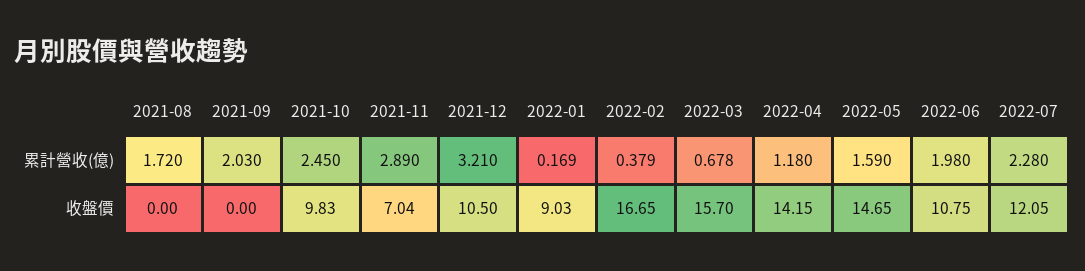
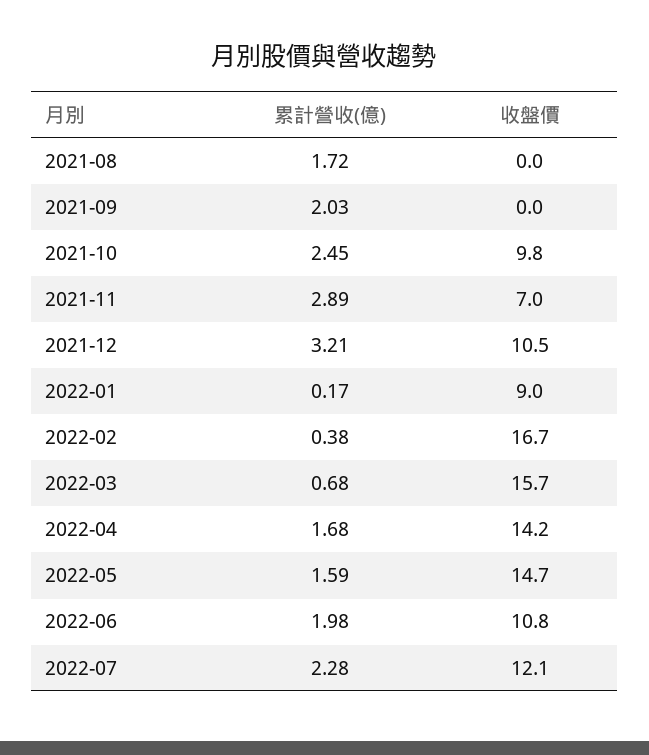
  {
    "2021-08": {
      "累計營收(億)": 1.72,
      "收盤價": 0
    },
    "2021-09": {
      "累計營收(億)": 2.03,
      "收盤價": 0
    },
    "2021-10": {
      "累計營收(億)": 2.45,
      "收盤價": 9.83
    },
    "2021-11": {
      "累計營收(億)": 2.89,
      "收盤價": 7.04
    },
    "2021-12": {
      "累計營收(億)": 3.21,
      "收盤價": 10.5
    },
    "2022-01": {
      "累計營收(億)": 0.169,
      "收盤價": 9.03
    },
    "2022-02": {
      "累計營收(億)": 0.379,
      "收盤價": 16.65
    },
    "2022-03": {
      "累計營收(億)": 0.678,
      "收盤價": 15.7
    },
    "2022-04": {
-     "累計營收(億)": 1.18,
+     "累計營收(億)": 1.68,
      "收盤價": 14.15
    },
    "2022-05": {
      "累計營收(億)": 1.59,
      "收盤價": 14.65
    },
    "2022-06": {
      "累計營收(億)": 1.98,
      "收盤價": 10.75
    },
    "2022-07": {
      "累計營收(億)": 2.28,
      "收盤價": 12.05
    }
  }

